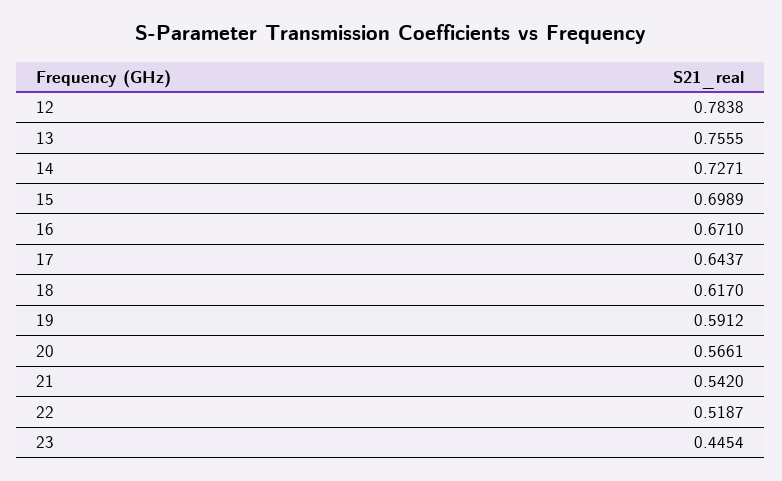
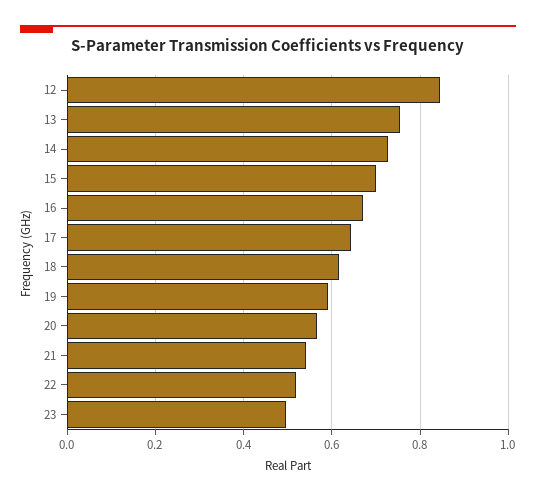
  {
-   "12": 0.7838,
+   "12": 0.84,
    "13": 0.7555,
    "14": 0.7271,
    "15": 0.6989,
    "16": 0.671,
    "17": 0.6437,
    "18": 0.617,
    "19": 0.5912,
    "20": 0.5661,
    "21": 0.542,
    "22": 0.5187,
-   "23": 0.4454
+   "23": 0.5
  }

